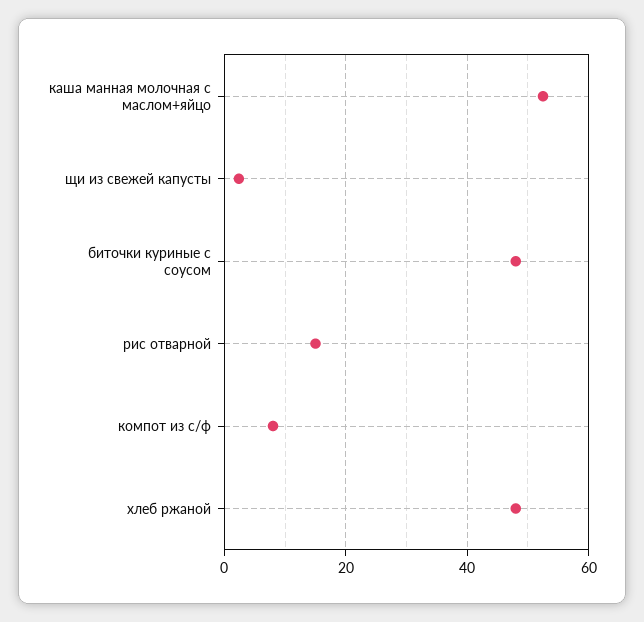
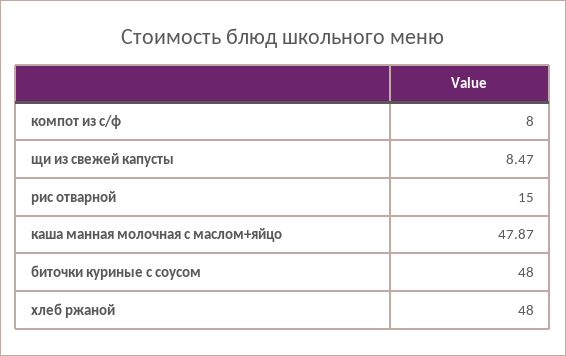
  {
-   "каша манная молочная с маслом+яйцо": 52,
+   "каша манная молочная с маслом+яйцо": 47.87,
-   "щи из свежей капусты": 2,
+   "щи из свежей капусты": 8.47,
    "биточки куриные с соусом": 48,
    "рис отварной": 15,
    "компот из с/ф": 8,
    "хлеб ржаной": 48
  }

